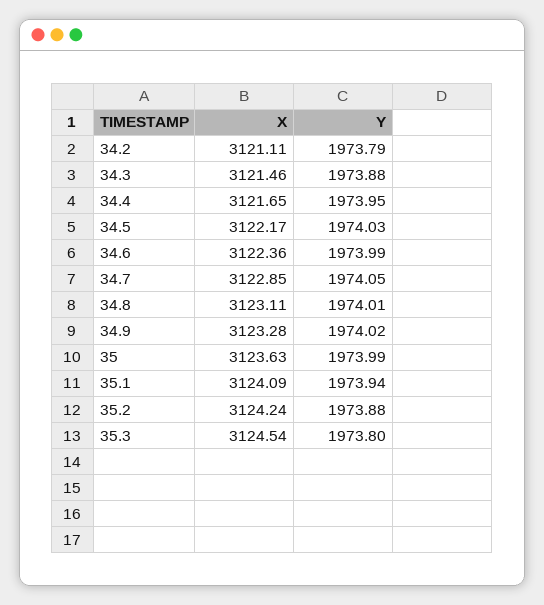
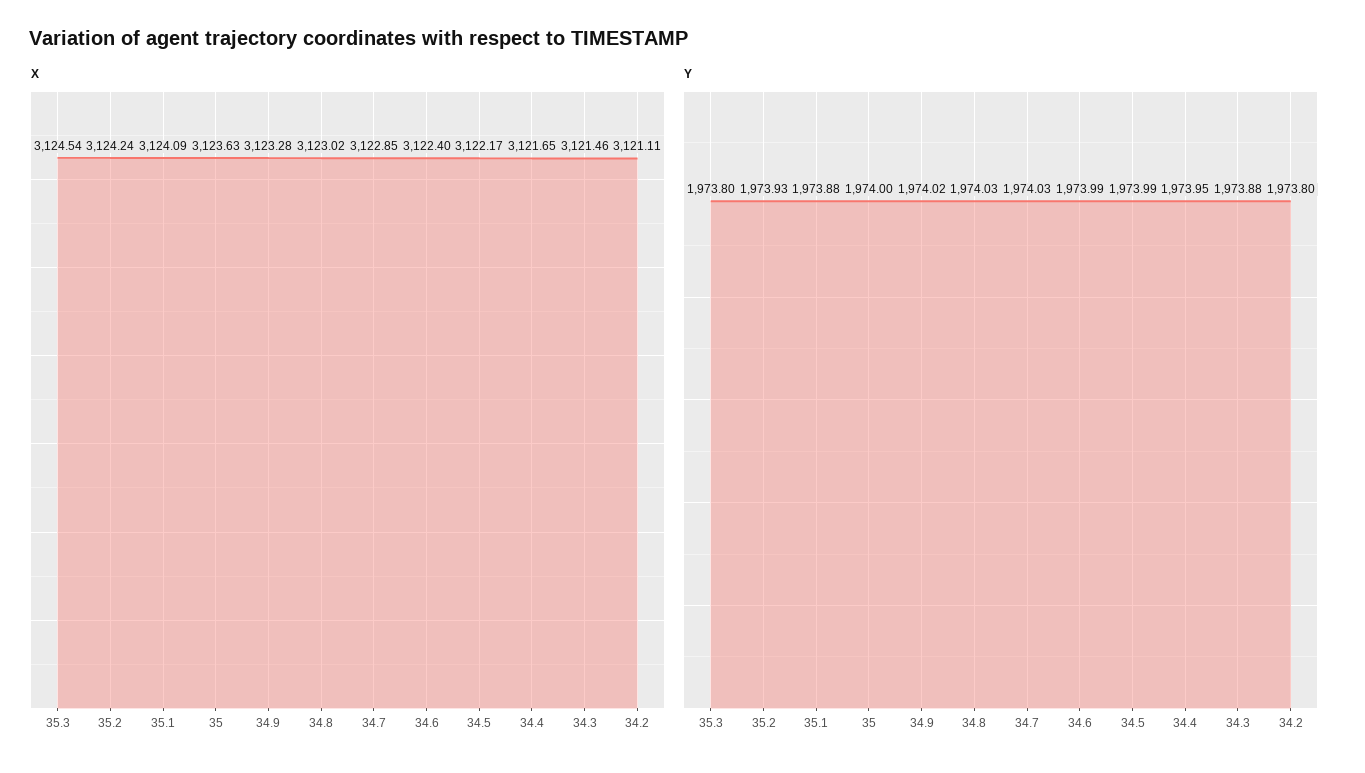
  {
    "X": {
      "34.2": 3121.11,
      "34.3": 3121.46,
      "34.4": 3121.65,
      "34.5": 3122.17,
-     "34.6": 3122.36,
+     "34.6": 3122.4,
      "34.7": 3122.85,
-     "34.8": 3123.11,
+     "34.8": 3123.02,
      "34.9": 3123.28,
      "35": 3123.63,
      "35.1": 3124.09,
      "35.2": 3124.24,
      "35.3": 3124.54
    },
    "Y": {
-     "34.2": 1973.79,
+     "34.2": 1973.8,
      "34.3": 1973.88,
      "34.4": 1973.95,
-     "34.5": 1974.03,
+     "34.5": 1973.99,
      "34.6": 1973.99,
-     "34.7": 1974.05,
+     "34.7": 1974.03,
-     "34.8": 1974.01,
+     "34.8": 1974.03,
      "34.9": 1974.02,
-     "35": 1973.99,
+     "35": 1974,
-     "35.1": 1973.94,
+     "35.1": 1973.88,
-     "35.2": 1973.88,
+     "35.2": 1973.93,
      "35.3": 1973.8
    }
  }

